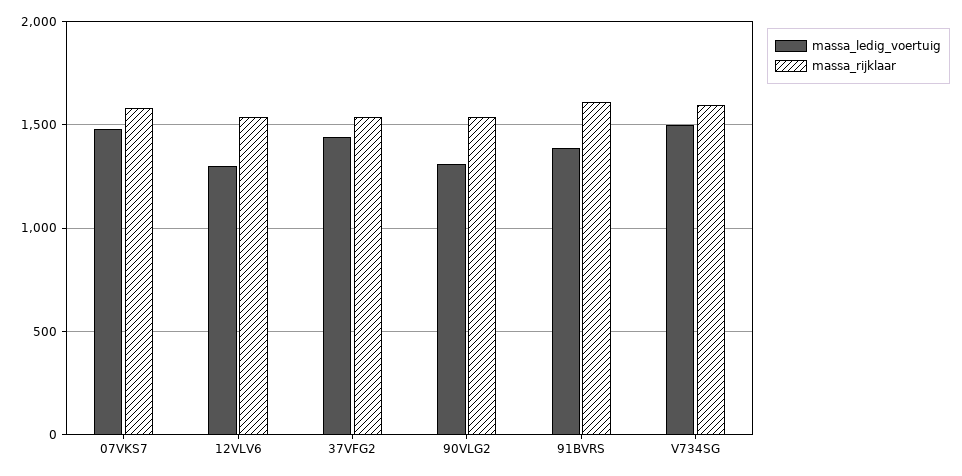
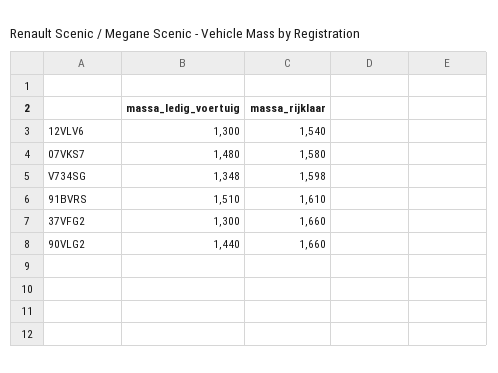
  {
    "massa_ledig_voertuig": {
      "07VKS7": 1480,
      "12VLV6": 1300,
-     "37VFG2": 1450,
+     "37VFG2": 1300,
-     "90VLG2": 1300,
+     "90VLG2": 1440,
-     "91BVRS": 1400,
+     "91BVRS": 1510,
-     "V734SG": 1500
+     "V734SG": 1348
    },
    "massa_rijklaar": {
      "07VKS7": 1580,
      "12VLV6": 1540,
-     "37VFG2": 1550,
+     "37VFG2": 1660,
-     "90VLG2": 1550,
+     "90VLG2": 1660,
      "91BVRS": 1610,
      "V734SG": 1598
    }
  }

